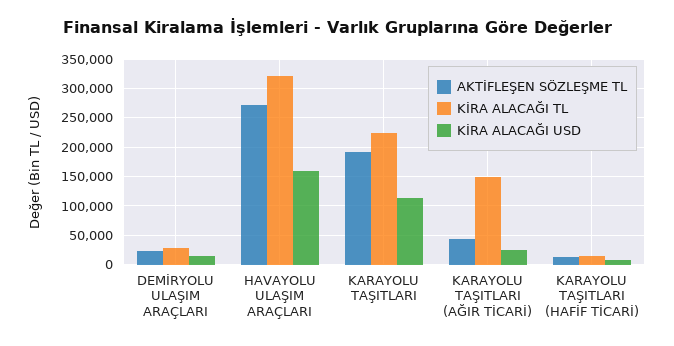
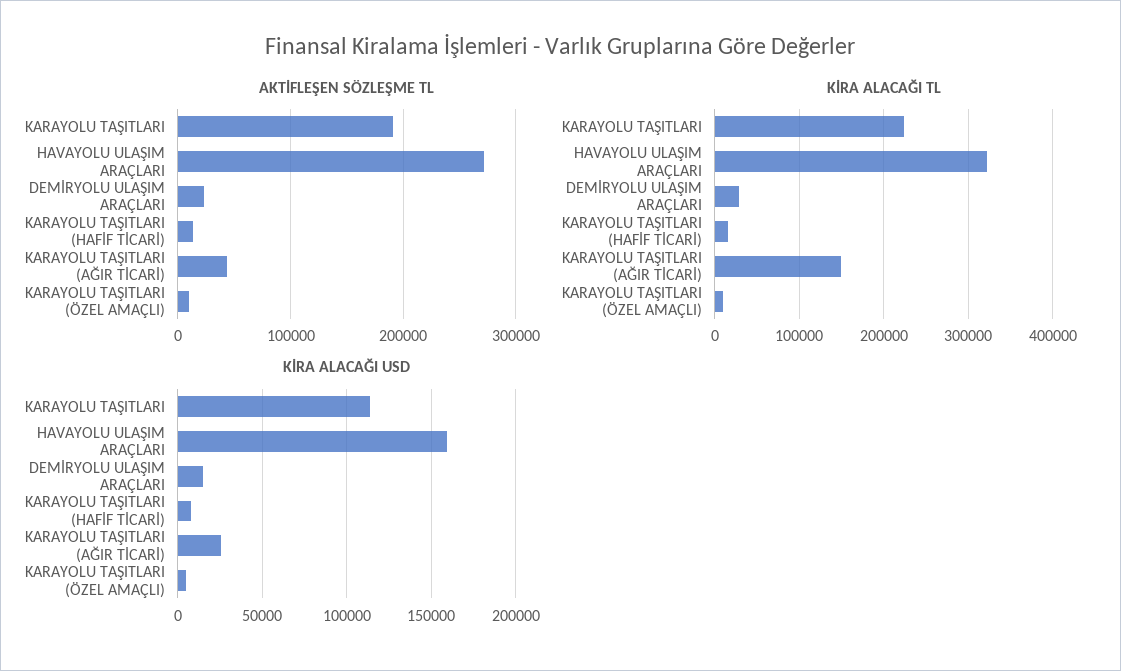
  {
    "AKTİFLEŞEN SÖZLEŞME TL": {
      "DEMİRYOLU ULAŞIM ARAÇLARI": 20000,
      "HAVAYOLU ULAŞIM ARAÇLARI": 270000,
      "KARAYOLU TAŞITLARI": 190000,
      "KARAYOLU TAŞITLARI (AĞIR TİCARİ)": 40000,
-     "KARAYOLU TAŞITLARI (HAFİF TİCARİ)": 10000
+     "KARAYOLU TAŞITLARI (HAFİF TİCARİ)": 10000,
+     "KARAYOLU TAŞITLARI (ÖZEL AMAÇLI)": 10000
    },
    "KİRA ALACAĞI TL": {
      "DEMİRYOLU ULAŞIM ARAÇLARI": 30000,
      "HAVAYOLU ULAŞIM ARAÇLARI": 320000,
      "KARAYOLU TAŞITLARI": 220000,
      "KARAYOLU TAŞITLARI (AĞIR TİCARİ)": 150000,
-     "KARAYOLU TAŞITLARI (HAFİF TİCARİ)": 20000
+     "KARAYOLU TAŞITLARI (HAFİF TİCARİ)": 20000,
+     "KARAYOLU TAŞITLARI (ÖZEL AMAÇLI)": 10000
    },
    "KİRA ALACAĞI USD": {
      "DEMİRYOLU ULAŞIM ARAÇLARI": 15000,
      "HAVAYOLU ULAŞIM ARAÇLARI": 160000,
      "KARAYOLU TAŞITLARI": 115000,
      "KARAYOLU TAŞITLARI (AĞIR TİCARİ)": 25000,
-     "KARAYOLU TAŞITLARI (HAFİF TİCARİ)": 10000
+     "KARAYOLU TAŞITLARI (HAFİF TİCARİ)": 10000,
+     "KARAYOLU TAŞITLARI (ÖZEL AMAÇLI)": 5000
    }
  }

